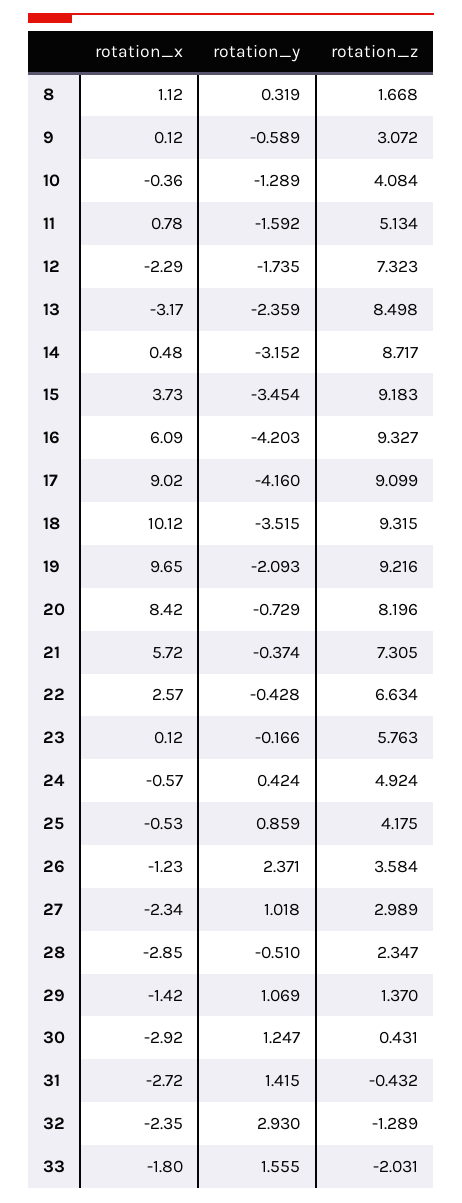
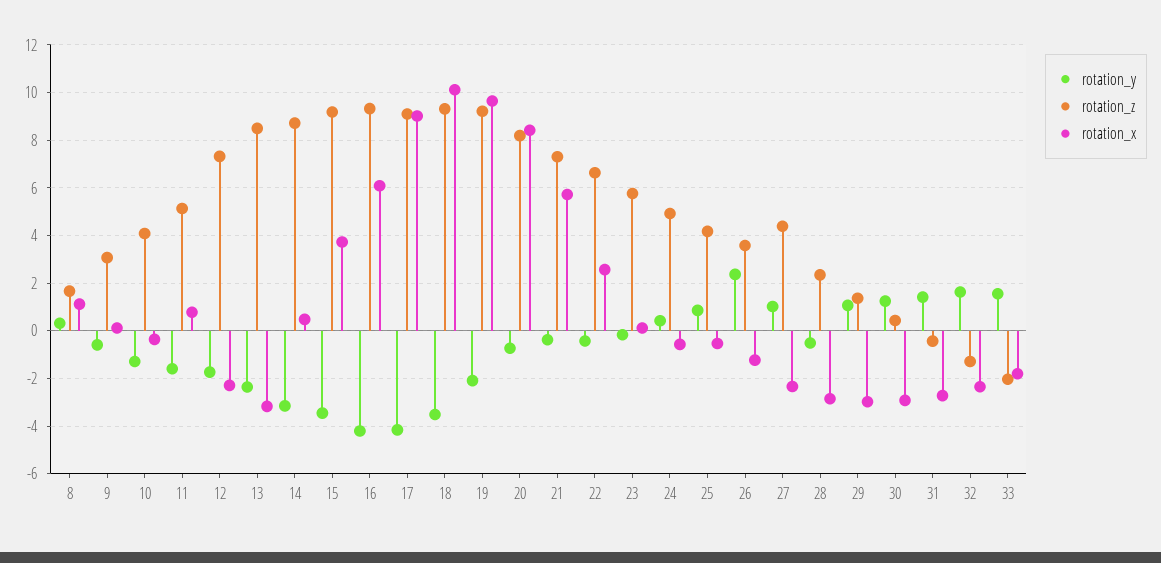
  {
    "rotation_x": {
      "8": 1.12,
      "9": 0.12,
      "10": -0.36,
      "11": 0.78,
      "12": -2.29,
      "13": -3.17,
      "14": 0.48,
      "15": 3.73,
      "16": 6.09,
      "17": 9.02,
      "18": 10.12,
      "19": 9.65,
      "20": 8.42,
      "21": 5.72,
      "22": 2.57,
      "23": 0.12,
      "24": -0.57,
      "25": -0.53,
      "26": -1.23,
      "27": -2.34,
      "28": -2.85,
-     "29": -1.42,
+     "29": -3,
      "30": -2.92,
      "31": -2.72,
      "32": -2.35,
      "33": -1.8
    },
    "rotation_y": {
      "8": 0.319,
      "9": -0.589,
      "10": -1.289,
      "11": -1.592,
      "12": -1.735,
      "13": -2.359,
      "14": -3.152,
      "15": -3.454,
      "16": -4.203,
      "17": -4.16,
      "18": -3.515,
      "19": -2.093,
      "20": -0.729,
      "21": -0.374,
      "22": -0.428,
      "23": -0.166,
      "24": 0.424,
      "25": 0.859,
      "26": 2.371,
      "27": 1.018,
      "28": -0.51,
      "29": 1.069,
      "30": 1.247,
      "31": 1.415,
-     "32": 2.93,
+     "32": 1.5,
      "33": 1.555
    },
    "rotation_z": {
      "8": 1.668,
      "9": 3.072,
      "10": 4.084,
      "11": 5.134,
      "12": 7.323,
      "13": 8.498,
      "14": 8.717,
      "15": 9.183,
      "16": 9.327,
      "17": 9.099,
      "18": 9.315,
      "19": 9.216,
      "20": 8.196,
      "21": 7.305,
      "22": 6.634,
      "23": 5.763,
      "24": 4.924,
      "25": 4.175,
      "26": 3.584,
-     "27": 2.989,
+     "27": 4.5,
      "28": 2.347,
      "29": 1.37,
      "30": 0.431,
      "31": -0.432,
      "32": -1.289,
      "33": -2.031
    }
  }

